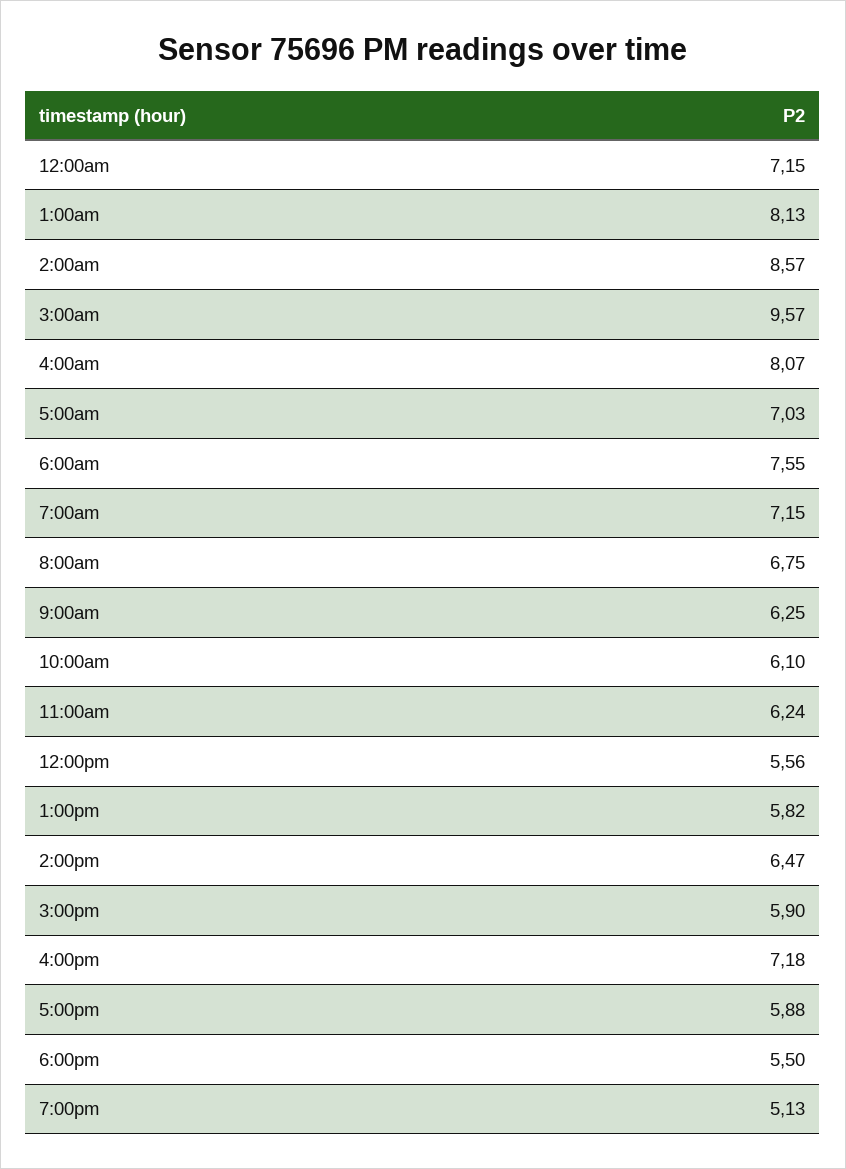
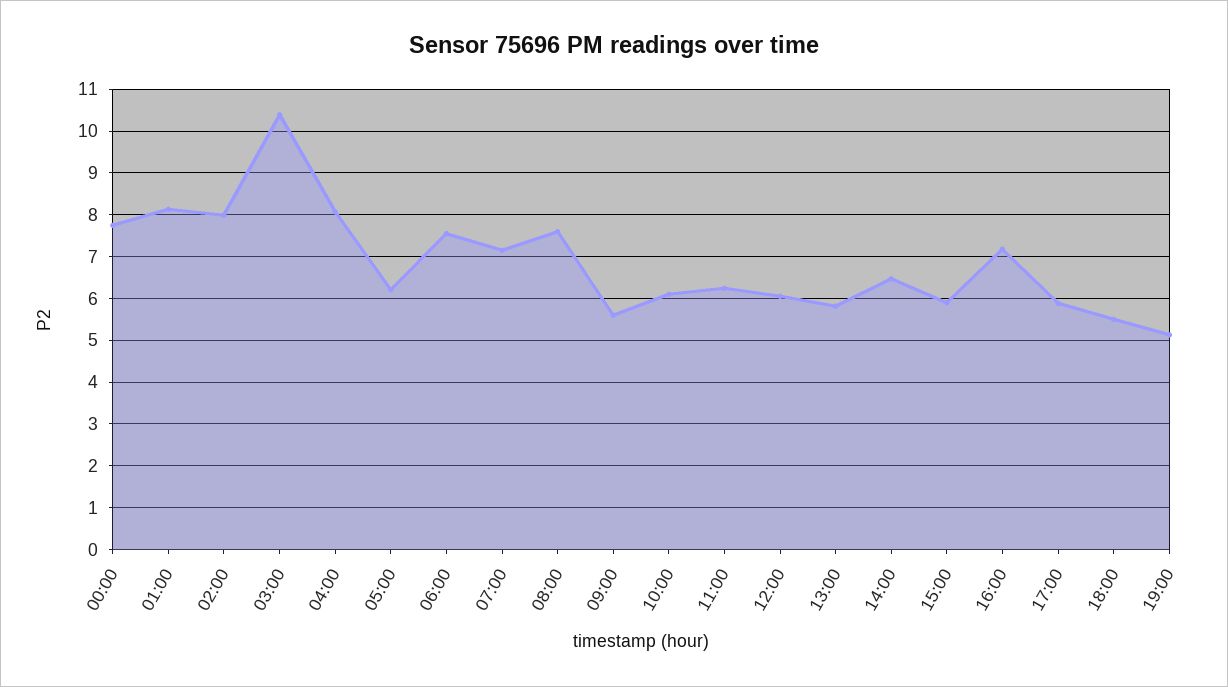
  {
-   "12:00am": 7.15,
+   "12:00am": 7.8,
    "1:00am": 8.13,
-   "2:00am": 8.57,
+   "2:00am": 8,
-   "3:00am": 9.57,
+   "3:00am": 10.4,
    "4:00am": 8.07,
-   "5:00am": 7.03,
+   "5:00am": 6.2,
    "6:00am": 7.55,
    "7:00am": 7.15,
-   "8:00am": 6.75,
+   "8:00am": 7.6,
-   "9:00am": 6.25,
+   "9:00am": 5.6,
    "10:00am": 6.1,
    "11:00am": 6.24,
-   "12:00pm": 5.56,
+   "12:00pm": 6,
    "1:00pm": 5.82,
    "2:00pm": 6.47,
    "3:00pm": 5.9,
    "4:00pm": 7.18,
    "5:00pm": 5.88,
    "6:00pm": 5.5,
    "7:00pm": 5.13
  }

